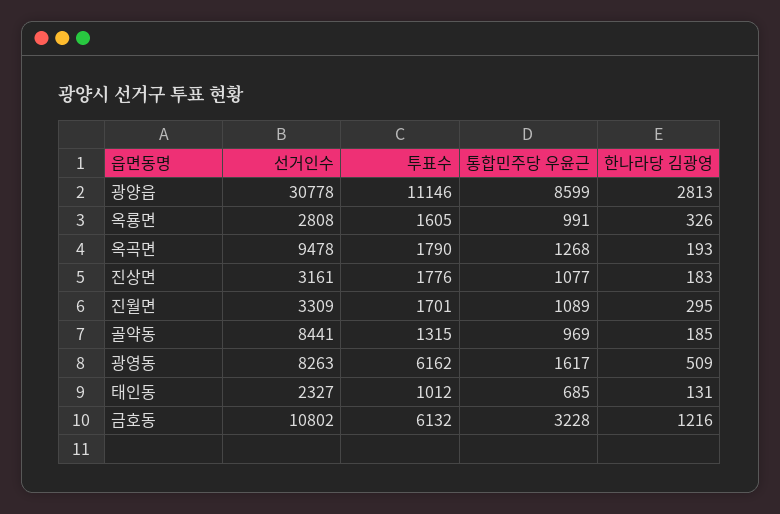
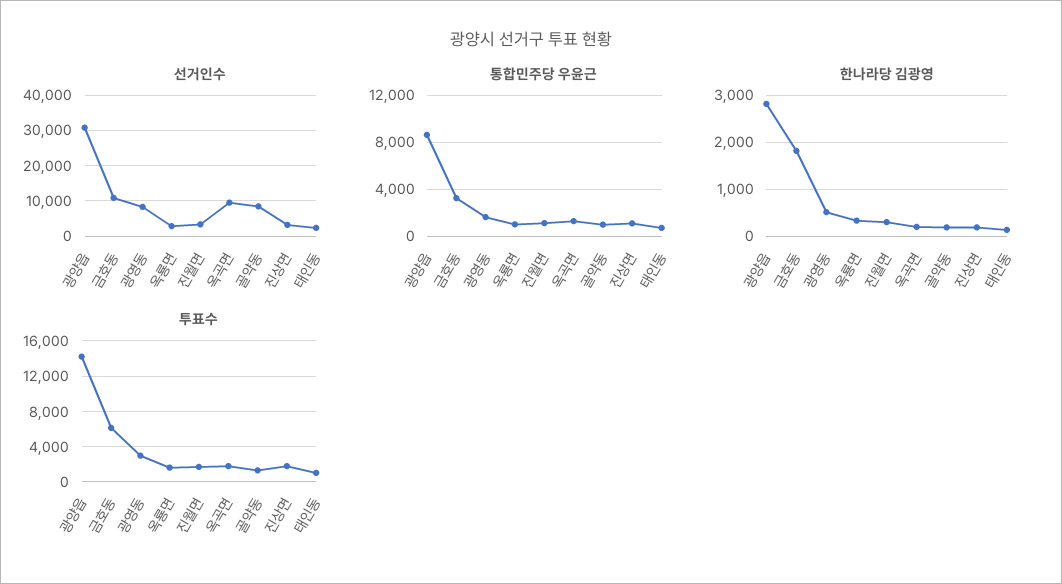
  {
    "선거인수": {
      "광양읍": 30778,
      "옥룡면": 2808,
      "옥곡면": 9478,
      "진상면": 3161,
      "진월면": 3309,
      "골약동": 8441,
      "광영동": 8263,
      "태인동": 2327,
      "금호동": 10802
    },
    "투표수": {
-     "광양읍": 11146,
+     "광양읍": 14000,
      "옥룡면": 1605,
      "옥곡면": 1790,
      "진상면": 1776,
      "진월면": 1701,
      "골약동": 1315,
-     "광영동": 6162,
+     "광영동": 3000,
      "태인동": 1012,
      "금호동": 6132
    },
    "통합민주당 우윤근": {
      "광양읍": 8599,
      "옥룡면": 991,
      "옥곡면": 1268,
      "진상면": 1077,
      "진월면": 1089,
      "골약동": 969,
      "광영동": 1617,
      "태인동": 685,
      "금호동": 3228
    },
    "한나라당 김광영": {
      "광양읍": 2813,
      "옥룡면": 326,
      "옥곡면": 193,
      "진상면": 183,
      "진월면": 295,
      "골약동": 185,
      "광영동": 509,
      "태인동": 131,
-     "금호동": 1216
+     "금호동": 1800
    }
  }

